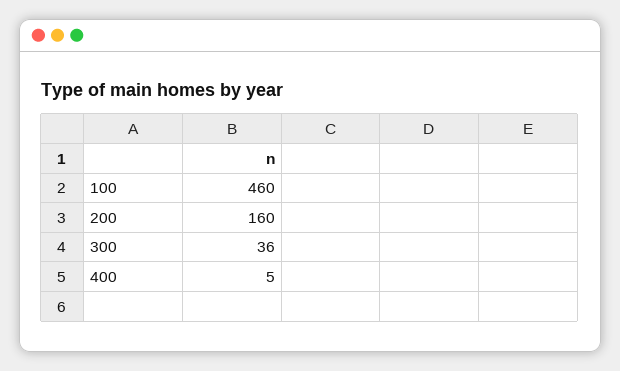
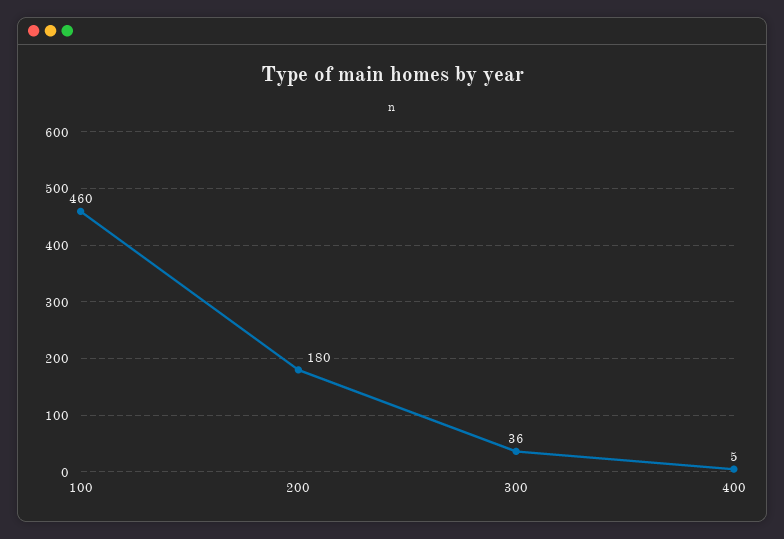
  {
    "100": 460,
-   "200": 160,
+   "200": 180,
    "300": 36,
    "400": 5
  }

